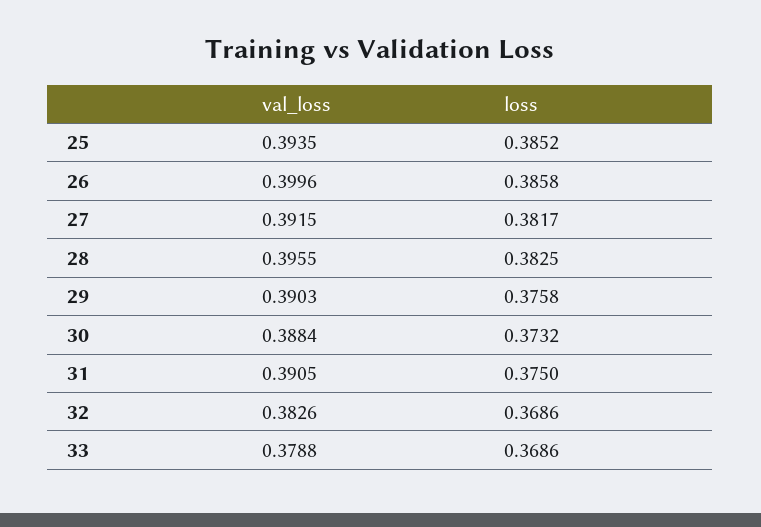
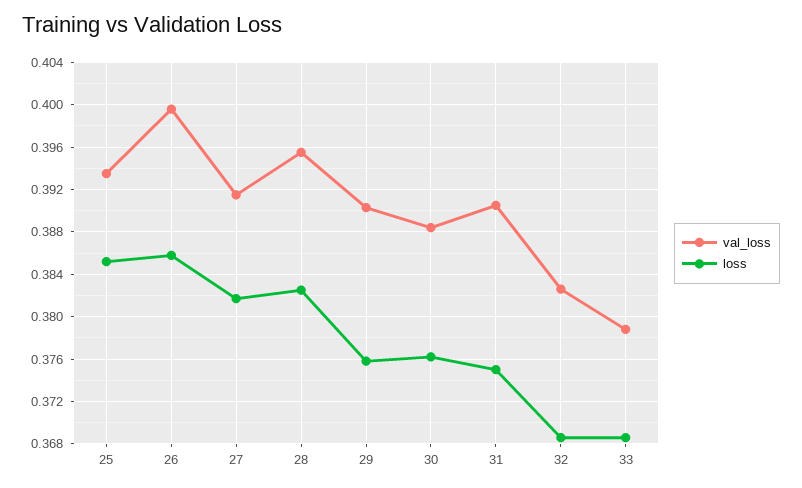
  {
    "val_loss": {
      "25": 0.3935,
      "26": 0.3996,
      "27": 0.3915,
      "28": 0.3955,
      "29": 0.3903,
      "30": 0.3884,
      "31": 0.3905,
      "32": 0.3826,
      "33": 0.3788
    },
    "loss": {
      "25": 0.3852,
      "26": 0.3858,
      "27": 0.3817,
      "28": 0.3825,
      "29": 0.3758,
-     "30": 0.3732,
+     "30": 0.376,
      "31": 0.375,
      "32": 0.3686,
      "33": 0.3686
    }
  }

